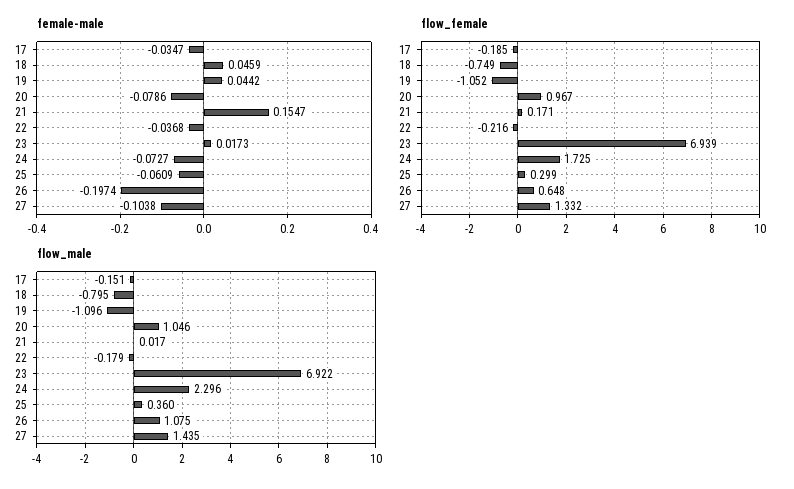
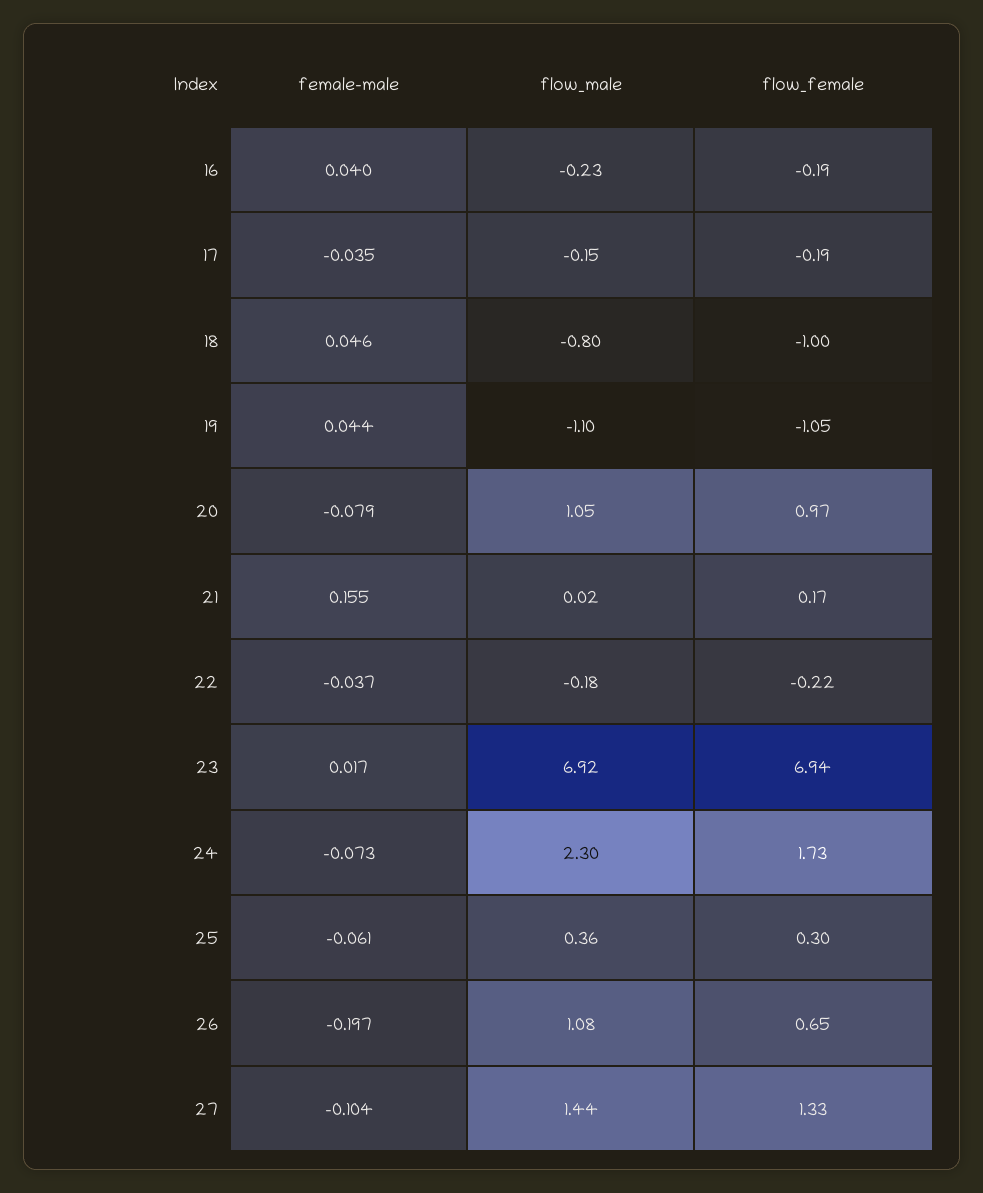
  {
    "female-male": {
      "17": -0.0347,
      "18": 0.0459,
      "19": 0.0442,
      "20": -0.0786,
      "21": 0.1547,
      "22": -0.0368,
      "23": 0.0173,
      "24": -0.0727,
      "25": -0.0609,
      "26": -0.1974,
-     "27": -0.1038
+     "27": -0.1038,
+     "16": 0.04
    },
    "flow_female": {
      "17": -0.185,
-     "18": -0.749,
+     "18": -1,
      "19": -1.052,
      "20": 0.967,
      "21": 0.171,
      "22": -0.216,
      "23": 6.939,
      "24": 1.725,
      "25": 0.299,
      "26": 0.648,
-     "27": 1.332
+     "27": 1.332,
+     "16": -0.19
    },
    "flow_male": {
      "17": -0.151,
      "18": -0.795,
      "19": -1.096,
      "20": 1.046,
      "21": 0.017,
      "22": -0.179,
      "23": 6.922,
      "24": 2.296,
      "25": 0.36,
      "26": 1.075,
-     "27": 1.435
+     "27": 1.435,
+     "16": -0.23
    }
  }

